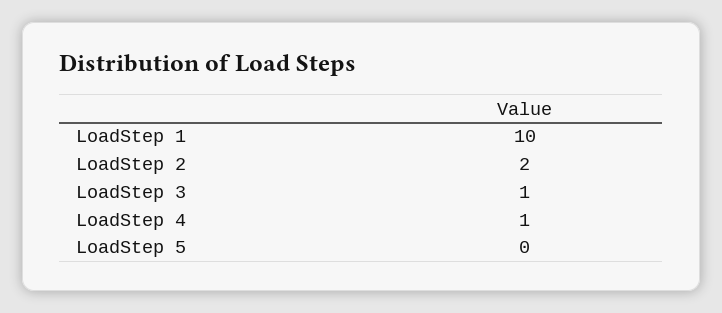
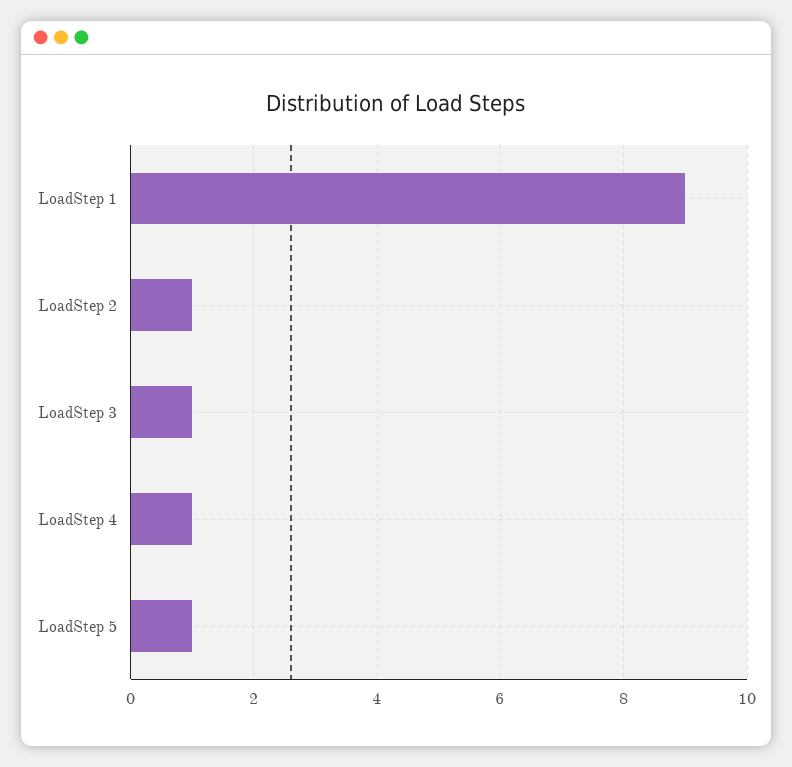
  {
-   "LoadStep 1": 10,
+   "LoadStep 1": 9,
-   "LoadStep 2": 2,
+   "LoadStep 2": 1,
    "LoadStep 3": 1,
    "LoadStep 4": 1,
-   "LoadStep 5": 0
+   "LoadStep 5": 1
  }

